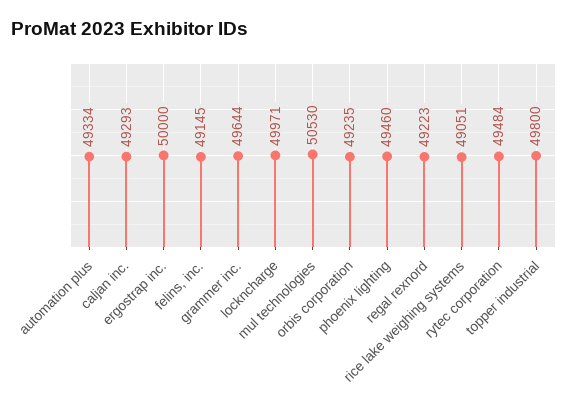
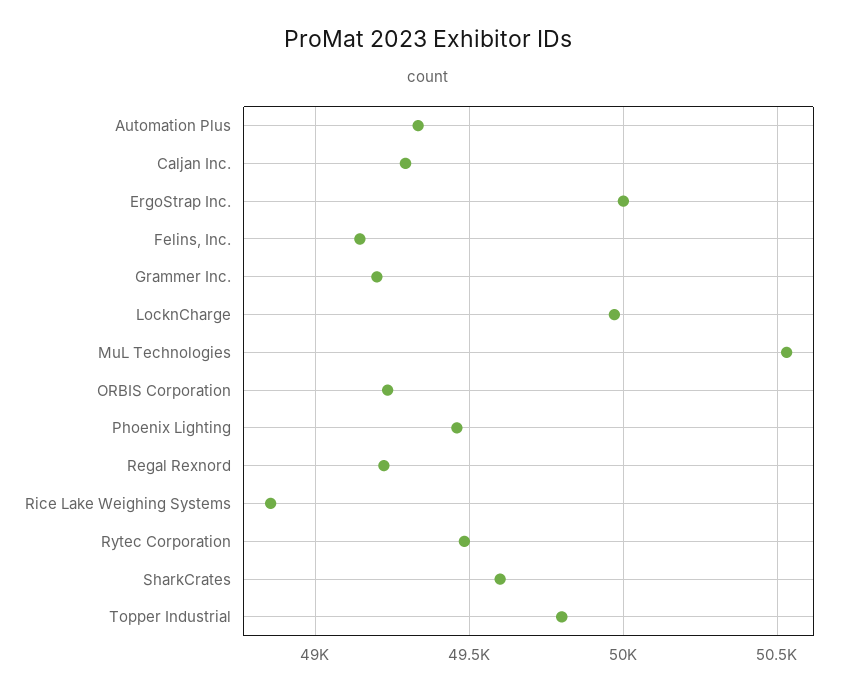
  {
    "automation plus": 49334,
    "caljan inc.": 49293,
    "ergostrap inc.": 50000,
    "felins, inc.": 49145,
-   "grammer inc.": 49644,
+   "grammer inc.": 49200,
    "lockncharge": 49971,
    "mul technologies": 50530,
    "orbis corporation": 49235,
    "phoenix lighting": 49460,
    "regal rexnord": 49223,
-   "rice lake weighing systems": 49051,
+   "rice lake weighing systems": 48850,
    "rytec corporation": 49484,
-   "topper industrial": 49800
+   "topper industrial": 49800,
+   "SharkCrates": 49600
  }

